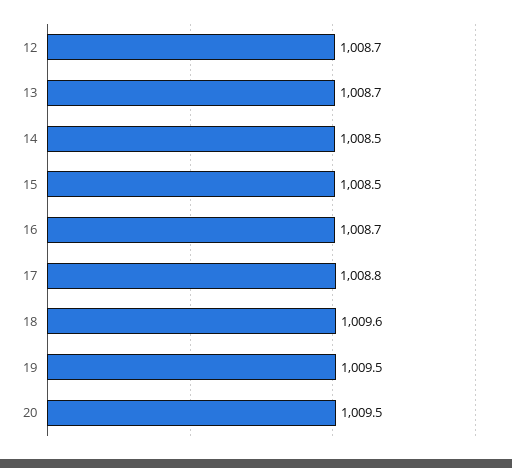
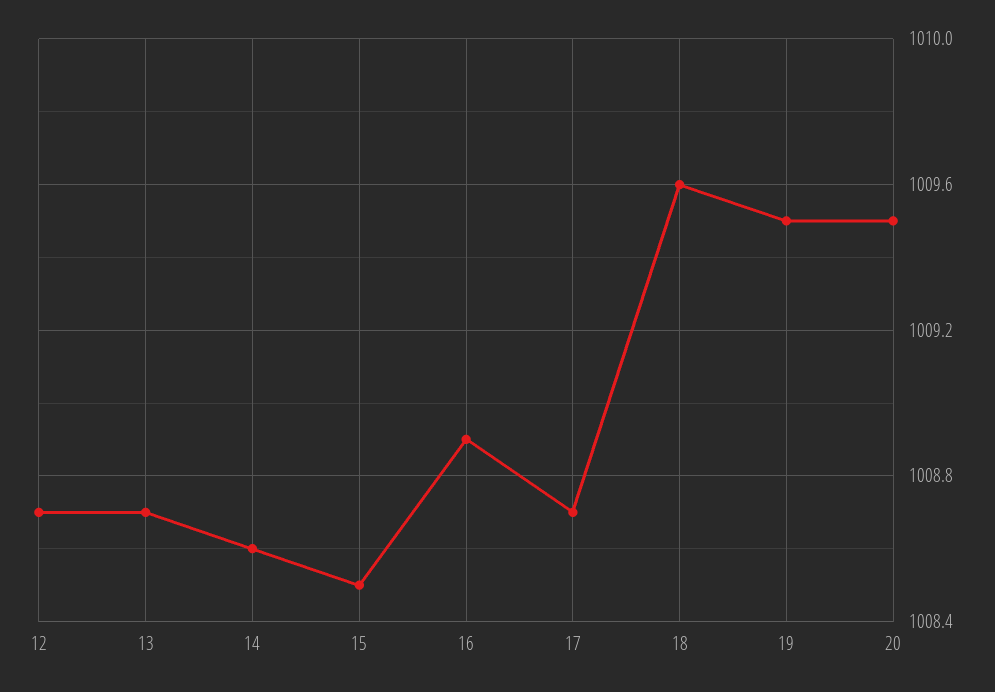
  {
    "12": 1008.7,
    "13": 1008.7,
-   "14": 1008.5,
+   "14": 1008.6,
    "15": 1008.5,
-   "16": 1008.7,
+   "16": 1008.9,
-   "17": 1008.8,
+   "17": 1008.7,
    "18": 1009.6,
    "19": 1009.5,
    "20": 1009.5
  }

